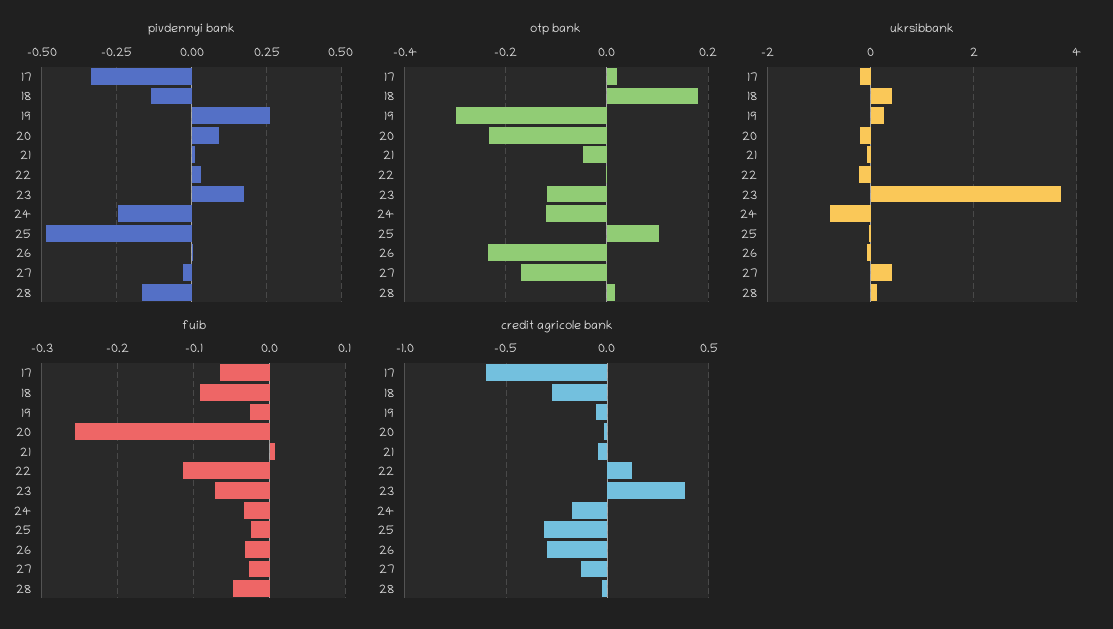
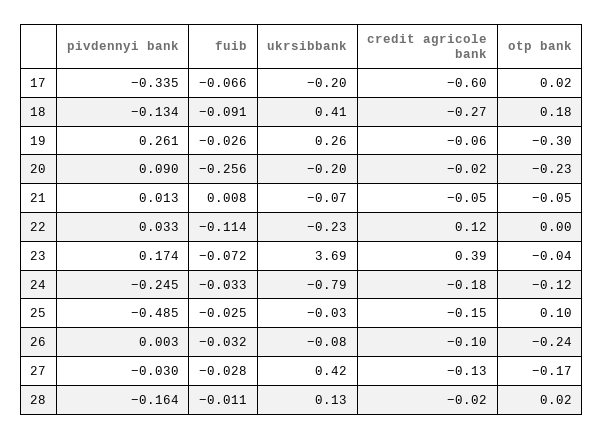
  {
    "pivdennyi bank": {
      "17": -0.335,
      "18": -0.134,
      "19": 0.261,
      "20": 0.09,
      "21": 0.013,
      "22": 0.033,
      "23": 0.174,
      "24": -0.245,
      "25": -0.485,
      "26": 0.003,
      "27": -0.03,
      "28": -0.164
    },
    "otp bank": {
      "17": 0.02,
      "18": 0.18,
      "19": -0.3,
      "20": -0.23,
      "21": -0.05,
      "22": 0,
-     "23": -0.12,
+     "23": -0.04,
      "24": -0.12,
      "25": 0.1,
      "26": -0.24,
      "27": -0.17,
      "28": 0.02
    },
    "ukrsibbank": {
      "17": -0.2,
      "18": 0.41,
      "19": 0.26,
      "20": -0.2,
      "21": -0.07,
      "22": -0.23,
      "23": 3.69,
      "24": -0.79,
      "25": -0.03,
      "26": -0.08,
      "27": 0.42,
      "28": 0.13
    },
    "fuib": {
      "17": -0.066,
      "18": -0.091,
      "19": -0.026,
      "20": -0.256,
      "21": 0.008,
      "22": -0.114,
      "23": -0.072,
      "24": -0.033,
      "25": -0.025,
      "26": -0.032,
      "27": -0.028,
-     "28": -0.05
+     "28": -0.011
    },
    "credit agricole bank": {
      "17": -0.6,
      "18": -0.27,
      "19": -0.06,
      "20": -0.02,
      "21": -0.05,
      "22": 0.12,
      "23": 0.39,
      "24": -0.18,
-     "25": -0.3,
+     "25": -0.15,
-     "26": -0.3,
+     "26": -0.1,
      "27": -0.13,
      "28": -0.02
    }
  }

